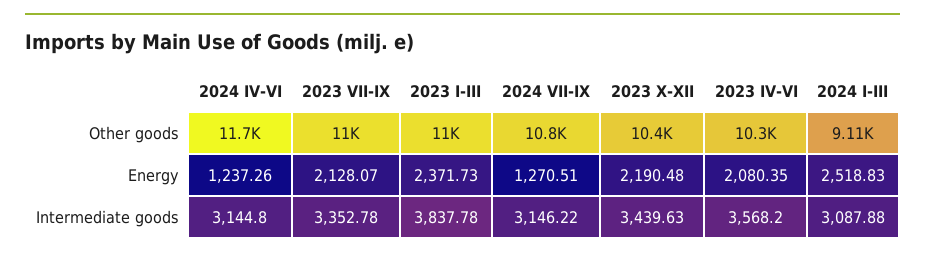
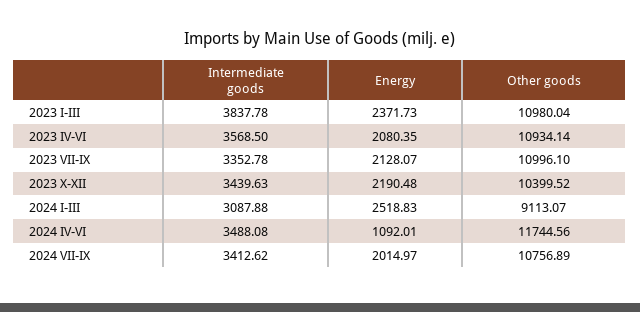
  {
    "2024 IV-VI": {
      "Other goods": 11744.56,
-     "Energy": 1237.26,
+     "Energy": 1092.01,
-     "Intermediate goods": 3144.8
+     "Intermediate goods": 3488.08
    },
    "2023 VII-IX": {
      "Other goods": 10996.1,
      "Energy": 2128.07,
      "Intermediate goods": 3352.78
    },
    "2023 I-III": {
      "Other goods": 10980.04,
      "Energy": 2371.73,
      "Intermediate goods": 3837.78
    },
    "2024 VII-IX": {
      "Other goods": 10756.89,
-     "Energy": 1270.51,
+     "Energy": 2014.97,
-     "Intermediate goods": 3146.22
+     "Intermediate goods": 3412.62
    },
    "2023 X-XII": {
      "Other goods": 10399.52,
      "Energy": 2190.48,
      "Intermediate goods": 3439.63
    },
    "2023 IV-VI": {
-     "Other goods": 10300,
+     "Other goods": 10934.14,
      "Energy": 2080.35,
-     "Intermediate goods": 3568.2
+     "Intermediate goods": 3568.5
    },
    "2024 I-III": {
      "Other goods": 9113.07,
      "Energy": 2518.83,
      "Intermediate goods": 3087.88
    }
  }

